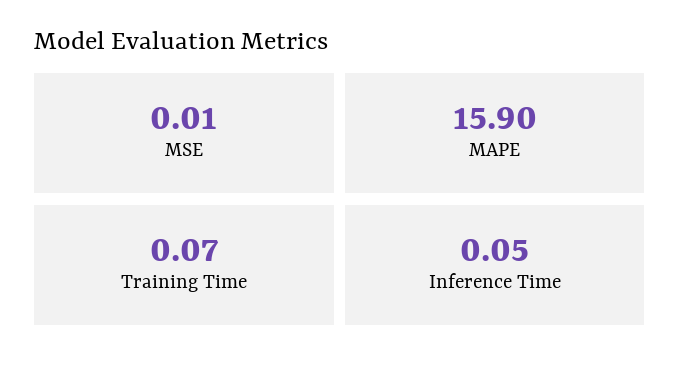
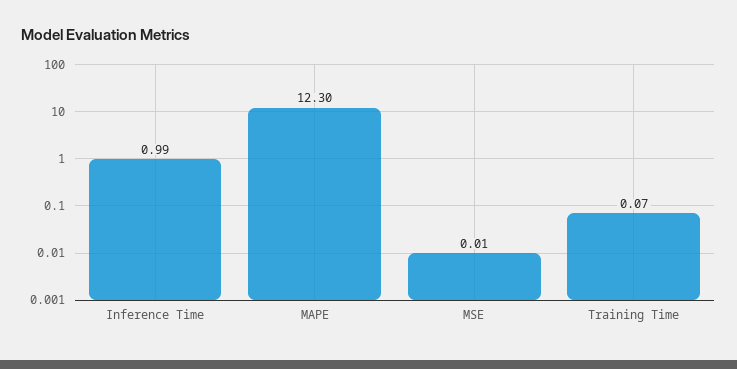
  {
    "MSE": 0.01,
-   "MAPE": 15.9,
+   "MAPE": 12.3,
    "Training Time": 0.07,
-   "Inference Time": 0.05
+   "Inference Time": 0.99
  }

